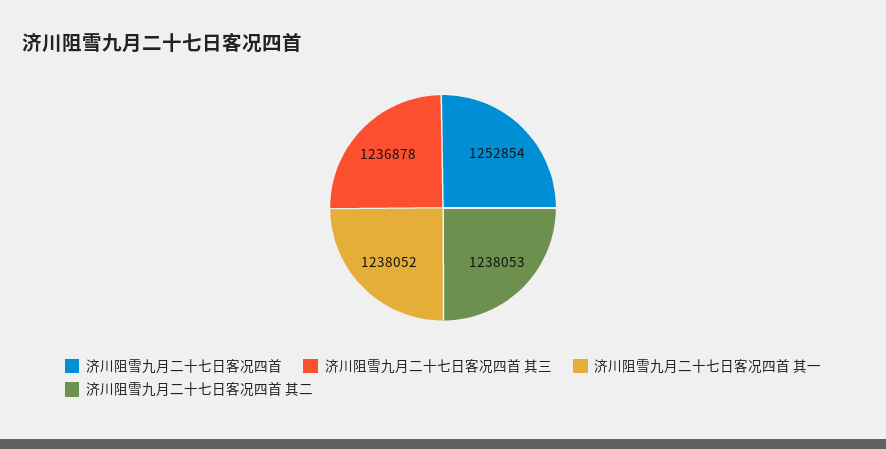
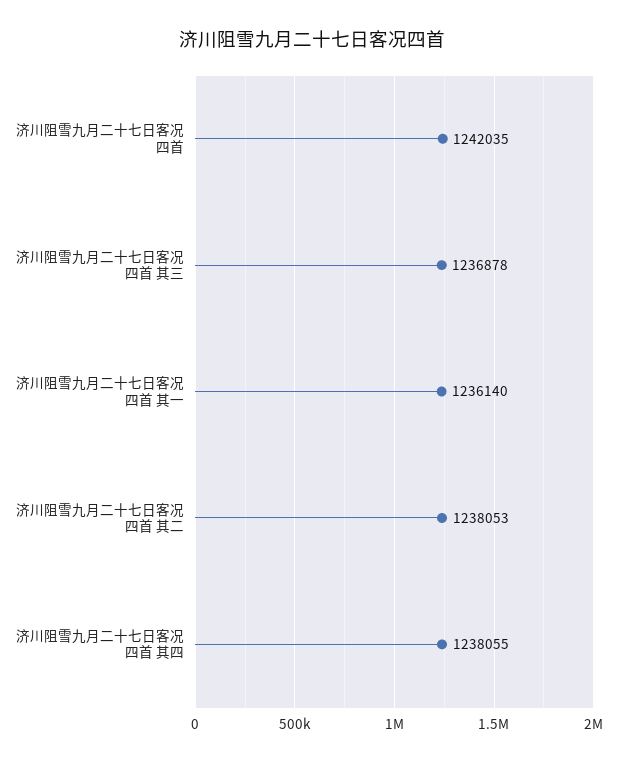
  {
-   "济川阻雪九月二十七日客况四首": 1252854,
+   "济川阻雪九月二十七日客况四首": 1242035,
    "济川阻雪九月二十七日客况四首 其三": 1236878,
-   "济川阻雪九月二十七日客况四首 其一": 1238052,
+   "济川阻雪九月二十七日客况四首 其一": 1236140,
-   "济川阻雪九月二十七日客况四首 其二": 1238053
+   "济川阻雪九月二十七日客况四首 其二": 1238053,
+   "济川阻雪九月二十七日客况四首 其四": 1238055
  }

